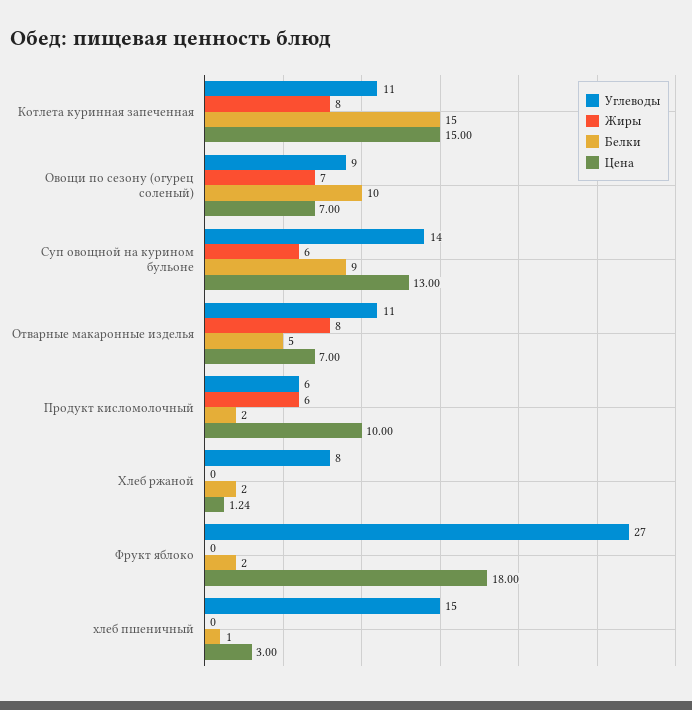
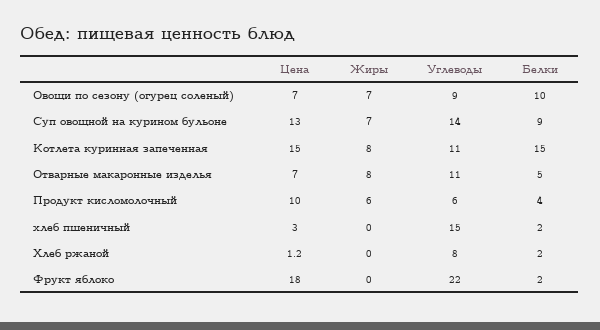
  {
    "Углеводы": {
      "Котлета куринная запеченная": 11,
      "Овощи по сезону (огурец соленый)": 9,
      "Суп овощной на курином бульоне": 14,
      "Отварные макаронные изделья": 11,
      "Продукт кисломолочный": 6,
      "Хлеб ржаной": 8,
-     "Фрукт яблоко": 27,
+     "Фрукт яблоко": 22,
      "хлеб пшеничный": 15
    },
    "Жиры": {
      "Котлета куринная запеченная": 8,
      "Овощи по сезону (огурец соленый)": 7,
-     "Суп овощной на курином бульоне": 6,
+     "Суп овощной на курином бульоне": 7,
      "Отварные макаронные изделья": 8,
      "Продукт кисломолочный": 6,
      "Хлеб ржаной": 0,
      "Фрукт яблоко": 0,
      "хлеб пшеничный": 0
    },
    "Белки": {
      "Котлета куринная запеченная": 15,
      "Овощи по сезону (огурец соленый)": 10,
      "Суп овощной на курином бульоне": 9,
      "Отварные макаронные изделья": 5,
-     "Продукт кисломолочный": 2,
+     "Продукт кисломолочный": 4,
      "Хлеб ржаной": 2,
      "Фрукт яблоко": 2,
-     "хлеб пшеничный": 1
+     "хлеб пшеничный": 2
    },
    "Цена": {
      "Котлета куринная запеченная": 15,
      "Овощи по сезону (огурец соленый)": 7,
      "Суп овощной на курином бульоне": 13,
      "Отварные макаронные изделья": 7,
      "Продукт кисломолочный": 10,
      "Хлеб ржаной": 1.24,
      "Фрукт яблоко": 18,
      "хлеб пшеничный": 3
    }
  }

